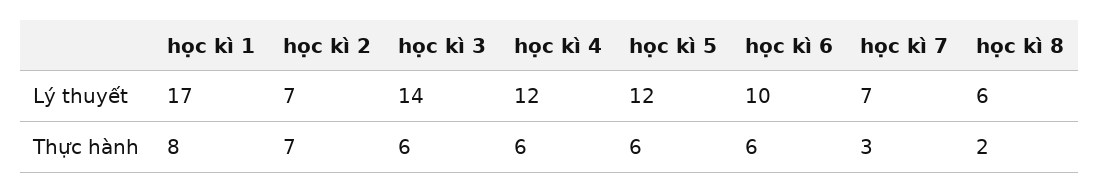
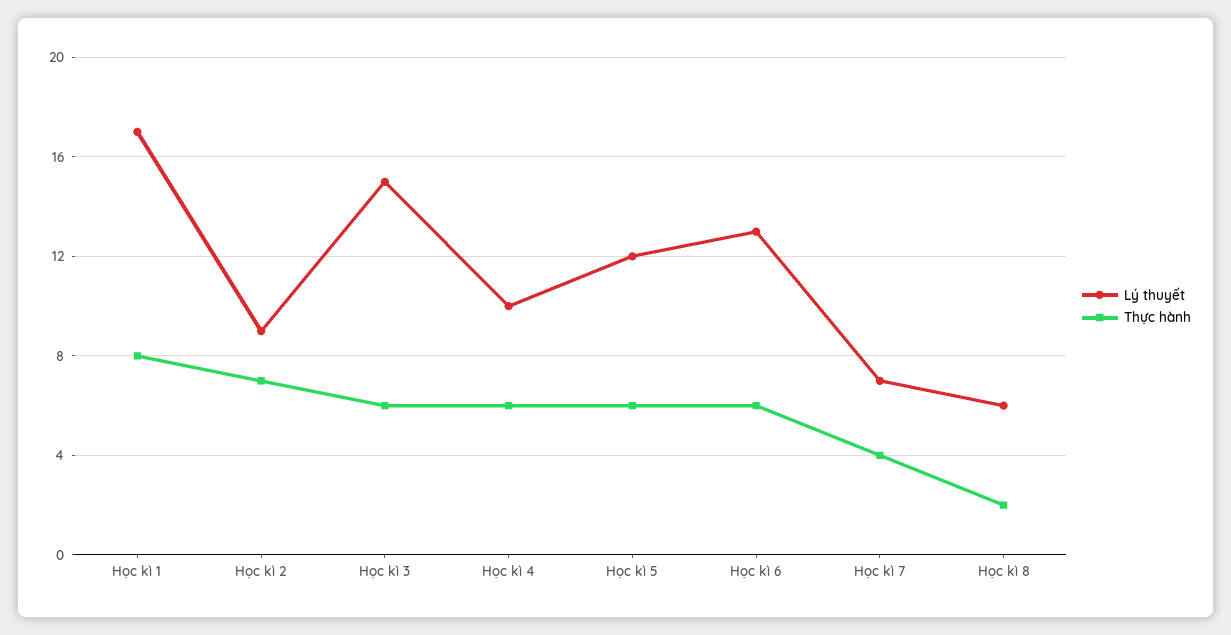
  {
    "Lý thuyết": {
      "học kì 1": 17,
-     "học kì 2": 7,
+     "học kì 2": 9,
-     "học kì 3": 14,
+     "học kì 3": 15,
-     "học kì 4": 12,
+     "học kì 4": 10,
      "học kì 5": 12,
-     "học kì 6": 10,
+     "học kì 6": 13,
      "học kì 7": 7,
      "học kì 8": 6
    },
    "Thực hành": {
      "học kì 1": 8,
      "học kì 2": 7,
      "học kì 3": 6,
      "học kì 4": 6,
      "học kì 5": 6,
      "học kì 6": 6,
-     "học kì 7": 3,
+     "học kì 7": 4,
      "học kì 8": 2
    }
  }

